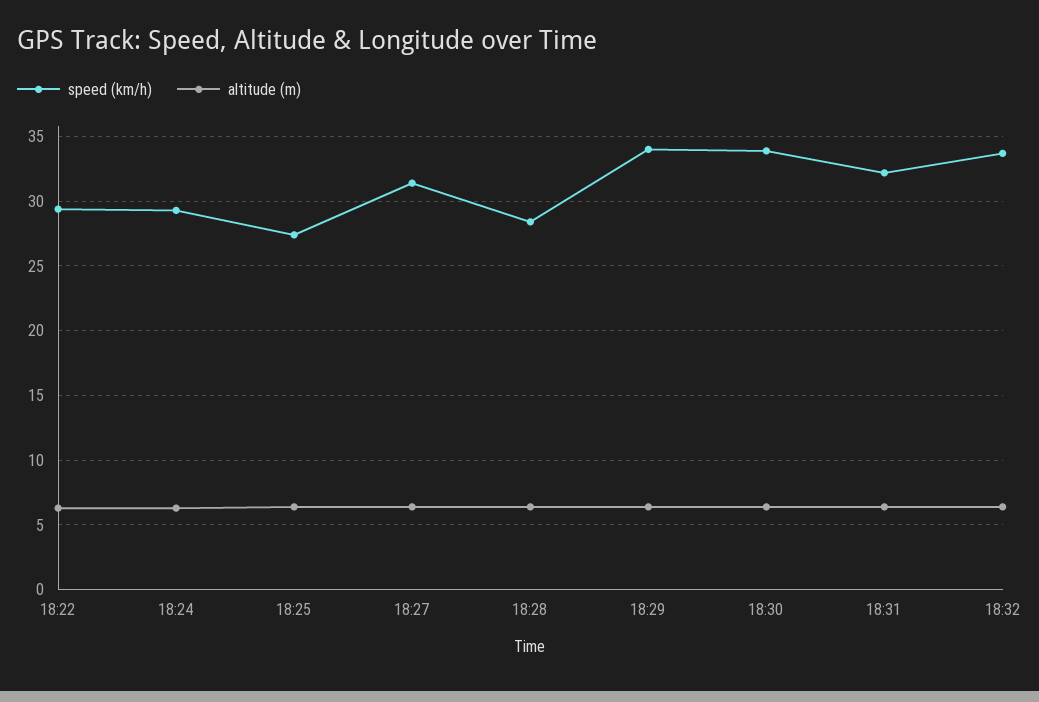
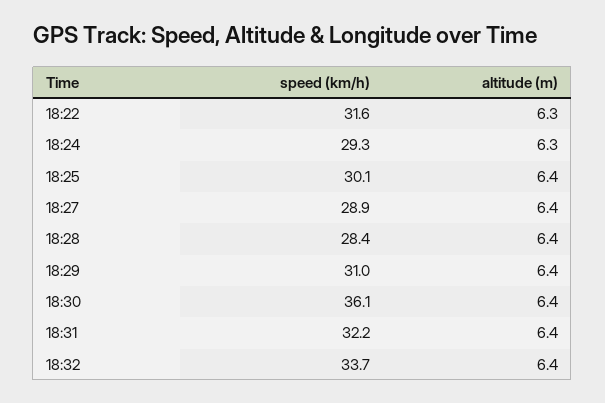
  {
    "speed (km/h)": {
-     "18:22": 29.5,
+     "18:22": 31.6,
      "18:24": 29.3,
-     "18:25": 27.5,
+     "18:25": 30.1,
-     "18:27": 31.5,
+     "18:27": 28.9,
      "18:28": 28.4,
-     "18:29": 34,
+     "18:29": 31,
-     "18:30": 34,
+     "18:30": 36.1,
      "18:31": 32.2,
      "18:32": 33.7
    },
    "altitude (m)": {
      "18:22": 6.3,
      "18:24": 6.3,
      "18:25": 6.4,
      "18:27": 6.4,
      "18:28": 6.4,
      "18:29": 6.4,
      "18:30": 6.4,
      "18:31": 6.4,
      "18:32": 6.4
    }
  }

